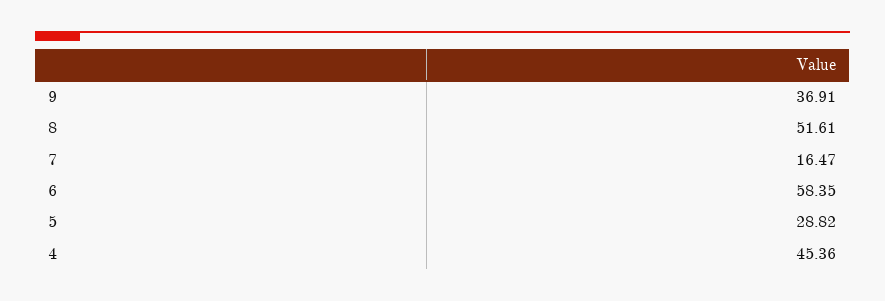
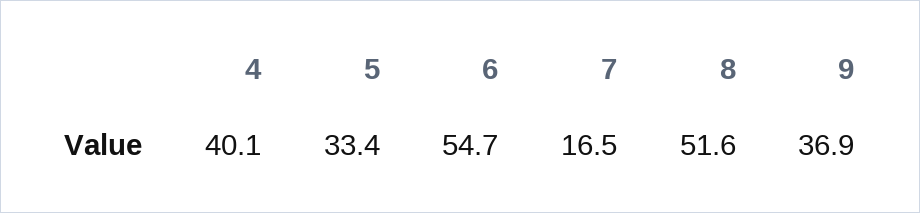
  {
    "9": 36.91,
    "8": 51.61,
    "7": 16.47,
-   "6": 58.35,
+   "6": 54.7,
-   "5": 28.82,
+   "5": 33.4,
-   "4": 45.36
+   "4": 40.1
  }

